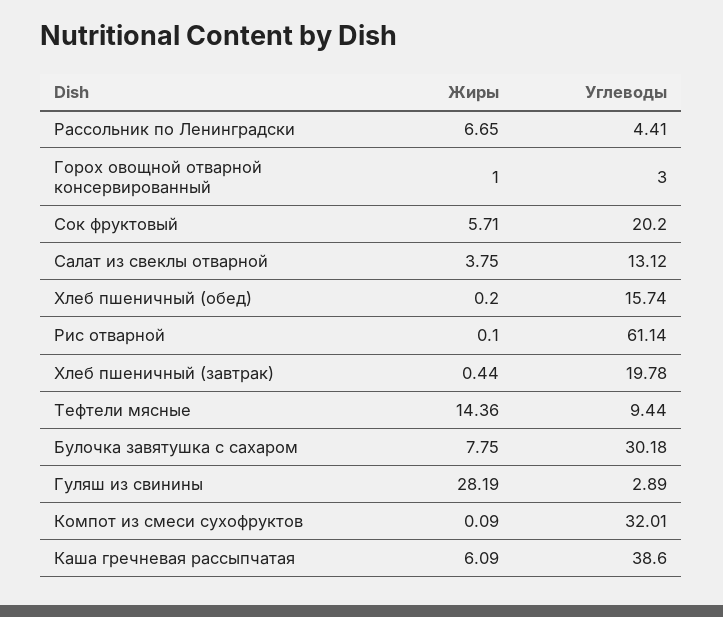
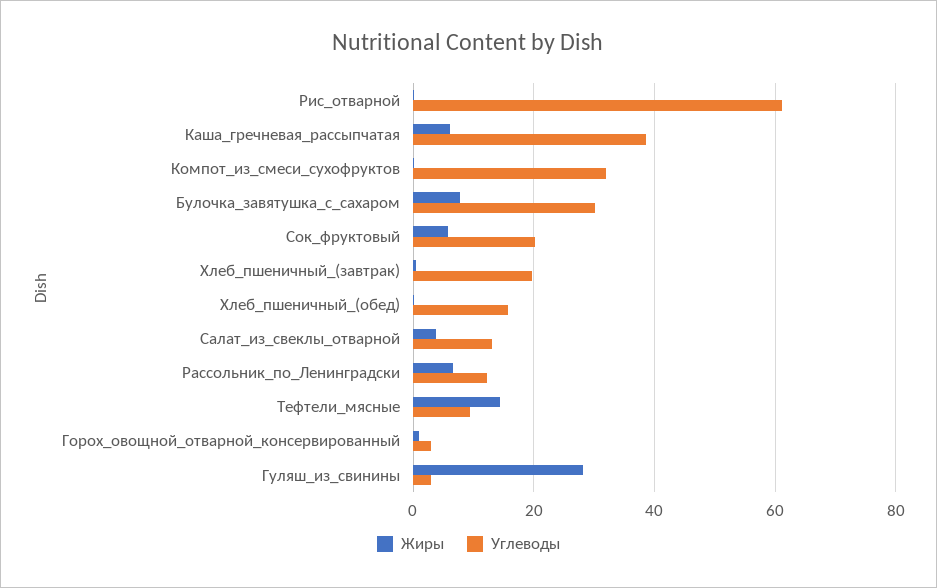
  {
    "Жиры": {
      "Рассольник по Ленинградски": 6.65,
      "Горох овощной отварной консервированный": 1,
      "Сок фруктовый": 5.71,
      "Салат из свеклы отварной": 3.75,
      "Хлеб пшеничный (обед)": 0.2,
      "Рис отварной": 0.1,
      "Хлеб пшеничный (завтрак)": 0.44,
      "Тефтели мясные": 14.36,
      "Булочка завятушка с сахаром": 7.75,
      "Гуляш из свинины": 28.19,
      "Компот из смеси сухофруктов": 0.09,
      "Каша гречневая рассыпчатая": 6.09
    },
    "Углеводы": {
-     "Рассольник по Ленинградски": 4.41,
+     "Рассольник по Ленинградски": 12,
      "Горох овощной отварной консервированный": 3,
      "Сок фруктовый": 20.2,
      "Салат из свеклы отварной": 13.12,
      "Хлеб пшеничный (обед)": 15.74,
      "Рис отварной": 61.14,
      "Хлеб пшеничный (завтрак)": 19.78,
      "Тефтели мясные": 9.44,
      "Булочка завятушка с сахаром": 30.18,
      "Гуляш из свинины": 2.89,
      "Компот из смеси сухофруктов": 32.01,
      "Каша гречневая рассыпчатая": 38.6
    }
  }

